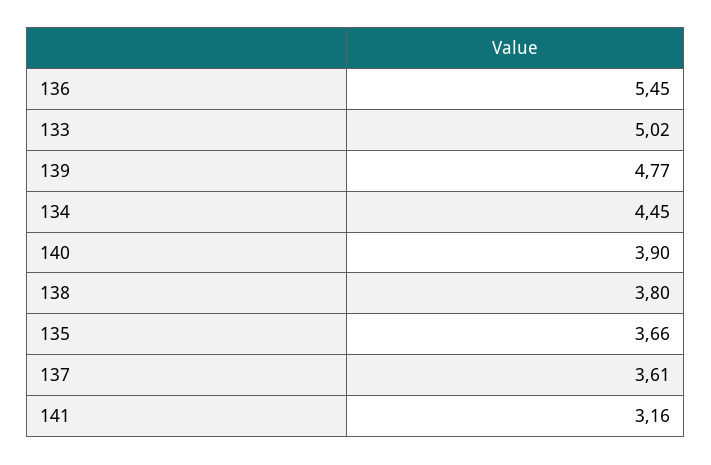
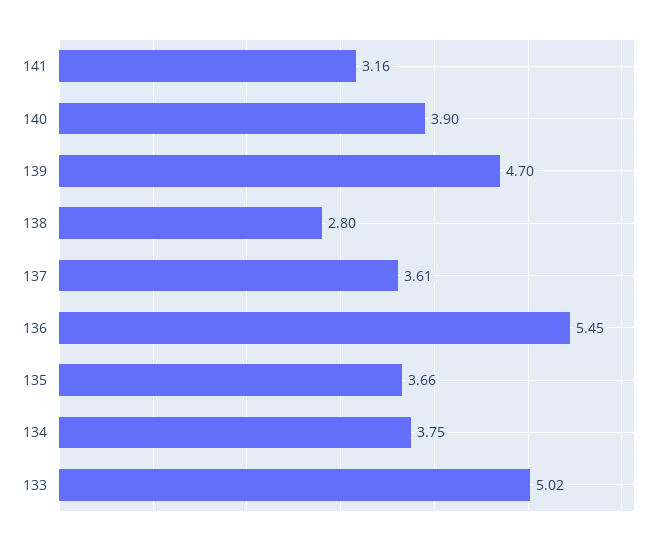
  {
    "136": 5.45,
    "133": 5.02,
-   "139": 4.77,
+   "139": 4.7,
-   "134": 4.45,
+   "134": 3.75,
    "140": 3.9,
-   "138": 3.8,
+   "138": 2.8,
    "135": 3.66,
    "137": 3.61,
    "141": 3.16
  }

